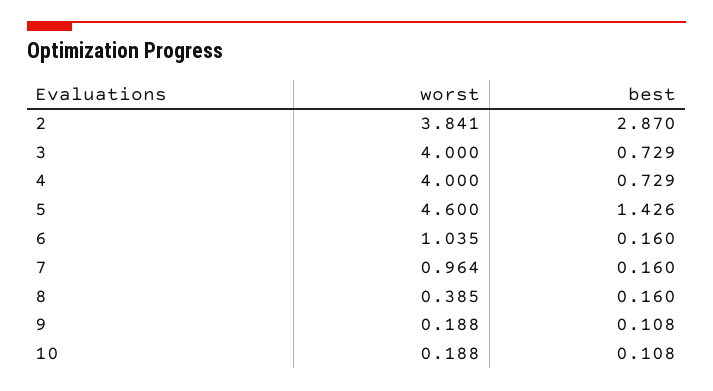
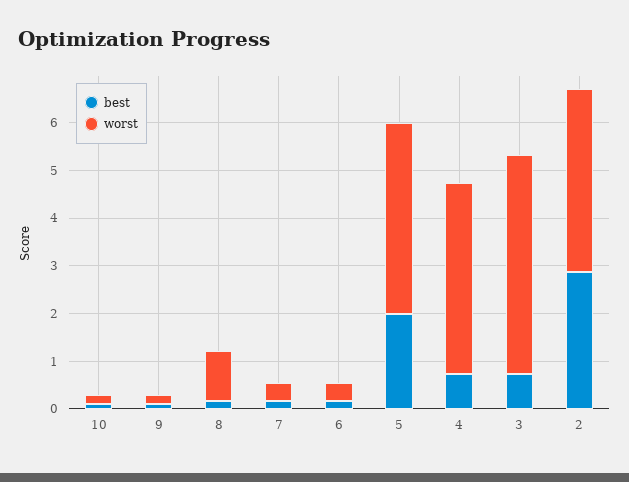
  {
    "worst": {
      "2": 3.841,
-     "3": 4,
+     "3": 4.6,
      "4": 4,
-     "5": 4.6,
+     "5": 4,
-     "6": 1.035,
+     "6": 0.4,
-     "7": 0.964,
+     "7": 0.4,
-     "8": 0.385,
+     "8": 1,
      "9": 0.188,
      "10": 0.188
    },
    "best": {
      "2": 2.87,
      "3": 0.729,
      "4": 0.729,
-     "5": 1.426,
+     "5": 2,
      "6": 0.16,
      "7": 0.16,
      "8": 0.16,
      "9": 0.108,
      "10": 0.108
    }
  }

